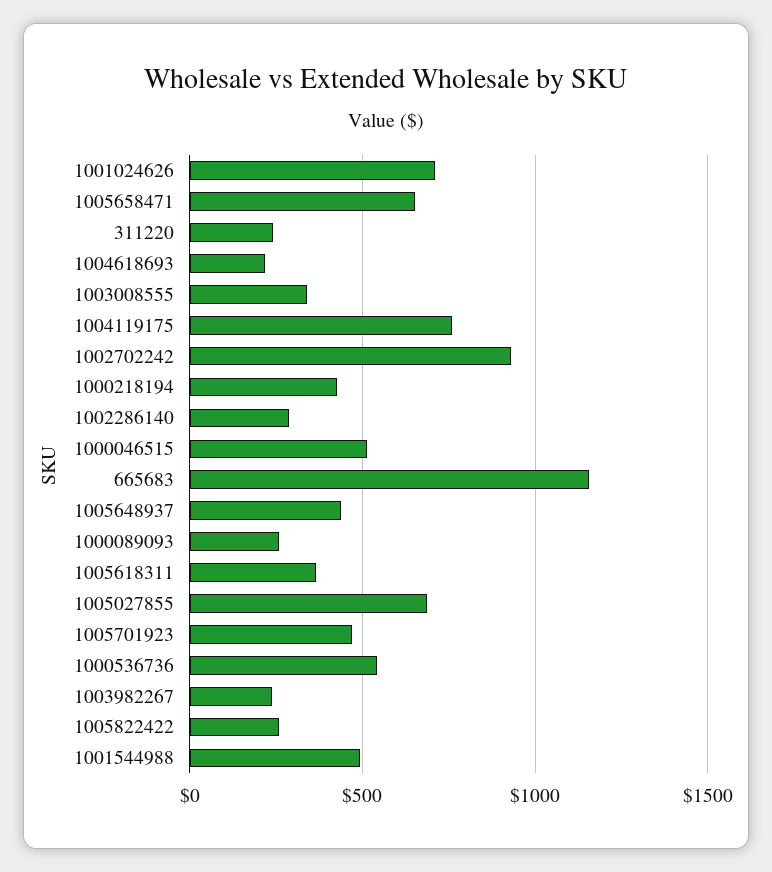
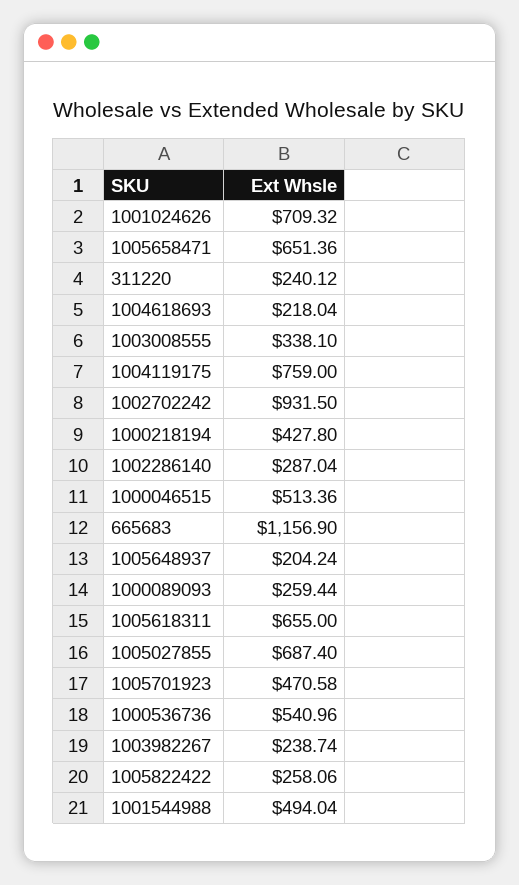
  {
    "1001024626": 709.32,
    "1005658471": 651.36,
    "311220": 240.12,
    "1004618693": 218.04,
    "1003008555": 338.1,
    "1004119175": 759,
    "1002702242": 931.5,
    "1000218194": 427.8,
    "1002286140": 287.04,
    "1000046515": 513.36,
    "665683": 1156.9,
-   "1005648937": 450,
+   "1005648937": 204.24,
    "1000089093": 259.44,
-   "1005618311": 350,
+   "1005618311": 655,
    "1005027855": 687.4,
    "1005701923": 470.58,
    "1000536736": 540.96,
    "1003982267": 238.74,
    "1005822422": 258.06,
    "1001544988": 494.04
  }

